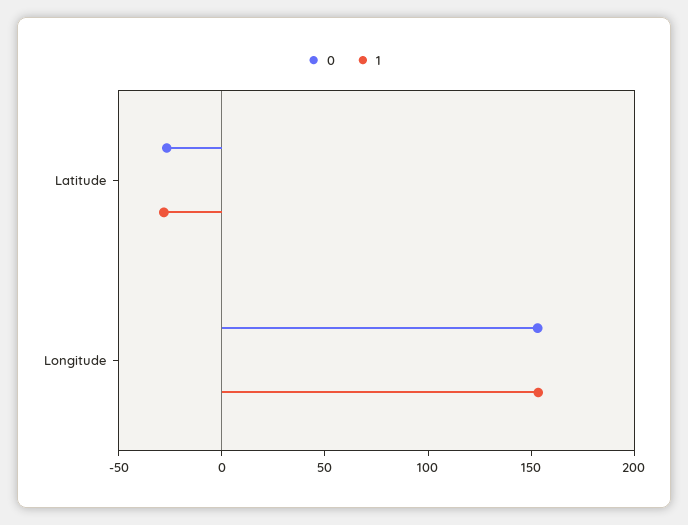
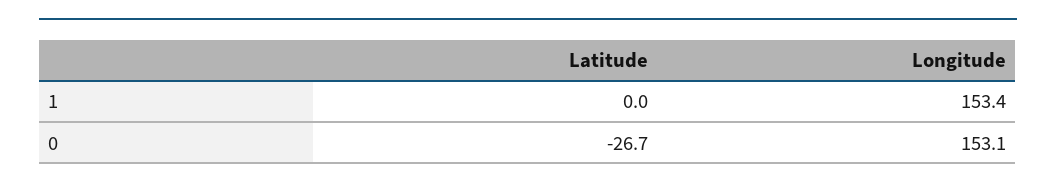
  {
    "0": {
      "Latitude": -26.7,
      "Longitude": 153.1
    },
    "1": {
-     "Latitude": -30,
+     "Latitude": 0,
      "Longitude": 153.4
    }
  }

